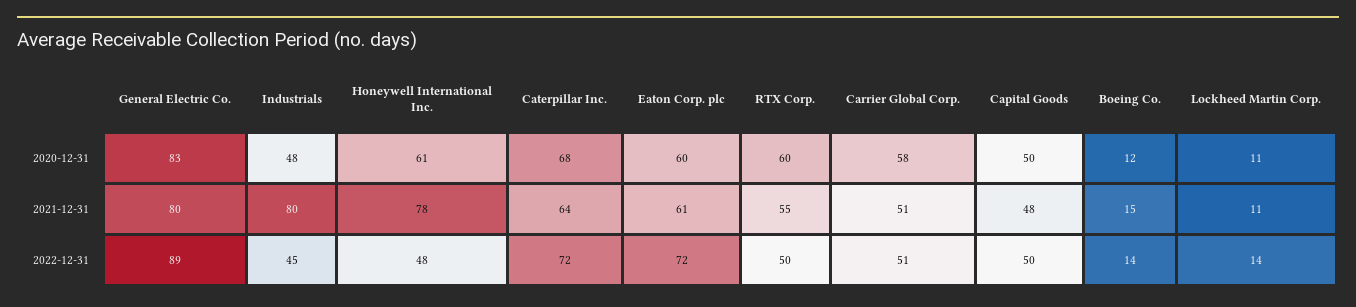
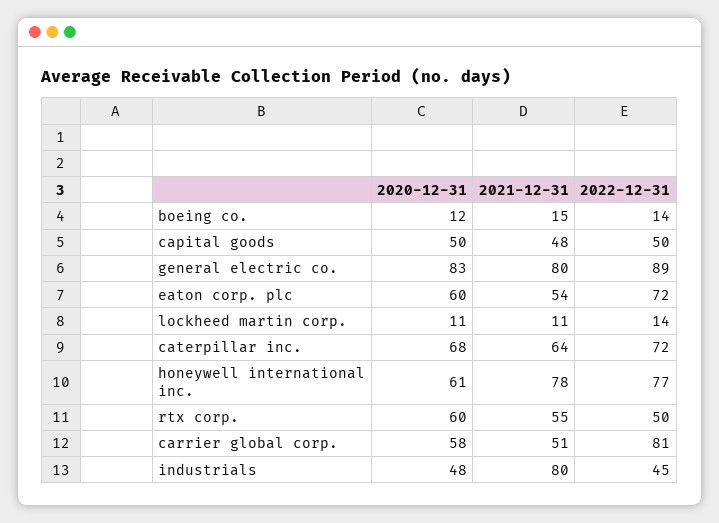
  {
    "General Electric Co.": {
      "2020-12-31": 83,
      "2021-12-31": 80,
      "2022-12-31": 89
    },
    "Industrials": {
      "2020-12-31": 48,
      "2021-12-31": 80,
      "2022-12-31": 45
    },
    "Honeywell International Inc.": {
      "2020-12-31": 61,
      "2021-12-31": 78,
-     "2022-12-31": 48
+     "2022-12-31": 77
    },
    "Caterpillar Inc.": {
      "2020-12-31": 68,
      "2021-12-31": 64,
      "2022-12-31": 72
    },
    "Eaton Corp. plc": {
      "2020-12-31": 60,
-     "2021-12-31": 61,
+     "2021-12-31": 54,
      "2022-12-31": 72
    },
    "RTX Corp.": {
      "2020-12-31": 60,
      "2021-12-31": 55,
      "2022-12-31": 50
    },
    "Carrier Global Corp.": {
      "2020-12-31": 58,
      "2021-12-31": 51,
-     "2022-12-31": 51
+     "2022-12-31": 81
    },
    "Capital Goods": {
      "2020-12-31": 50,
      "2021-12-31": 48,
      "2022-12-31": 50
    },
    "Boeing Co.": {
      "2020-12-31": 12,
      "2021-12-31": 15,
      "2022-12-31": 14
    },
    "Lockheed Martin Corp.": {
      "2020-12-31": 11,
      "2021-12-31": 11,
      "2022-12-31": 14
    }
  }

